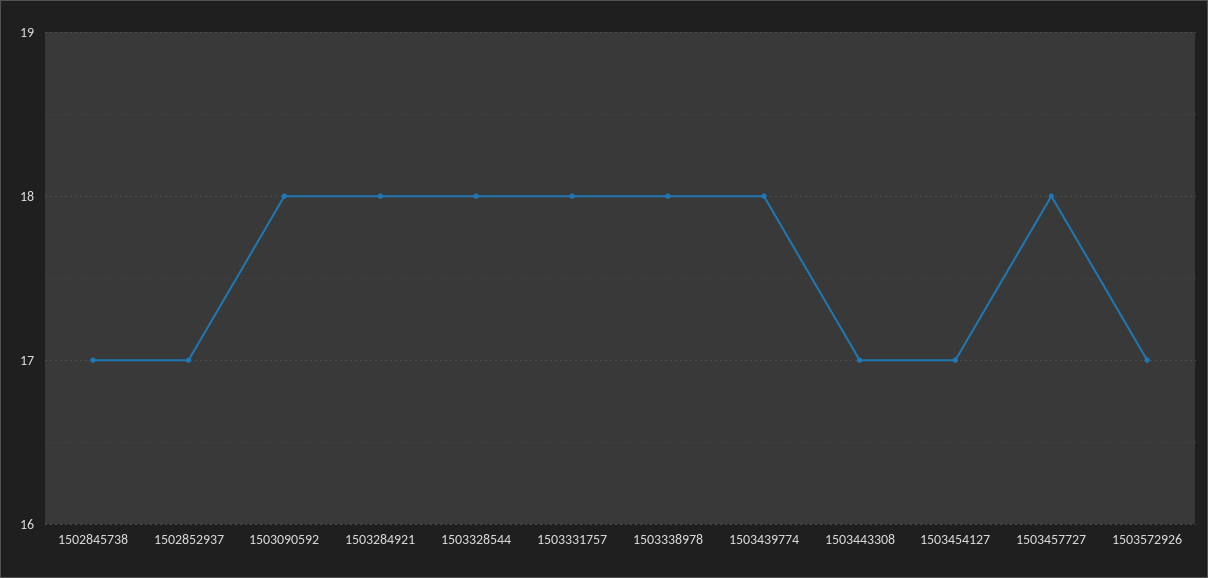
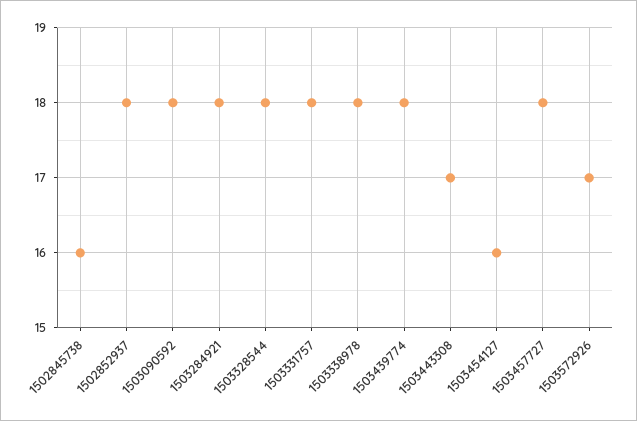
  {
-   "1502845738": 17,
+   "1502845738": 16,
-   "1502852937": 17,
+   "1502852937": 18,
    "1503090592": 18,
    "1503284921": 18,
    "1503328544": 18,
    "1503331757": 18,
    "1503338978": 18,
    "1503439774": 18,
    "1503443308": 17,
-   "1503454127": 17,
+   "1503454127": 16,
    "1503457727": 18,
    "1503572926": 17
  }

